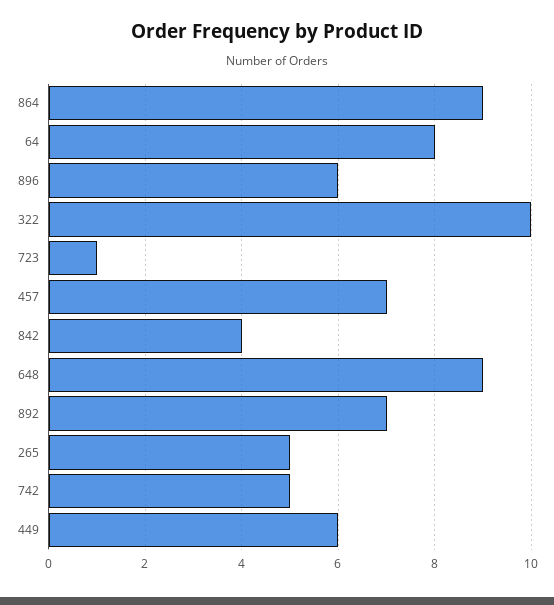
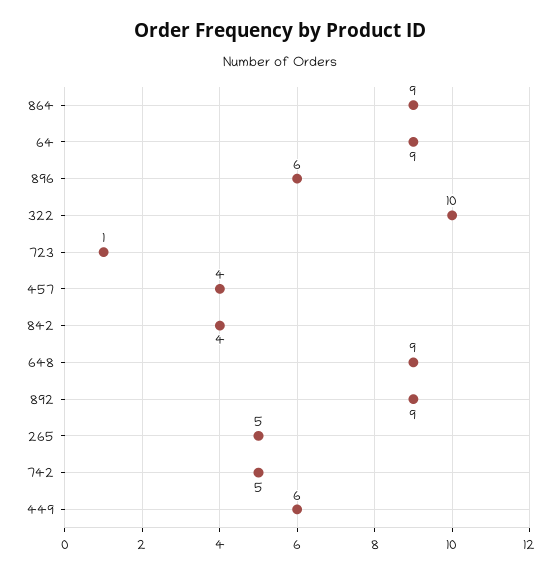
  {
    "864": 9,
-   "64": 8,
+   "64": 9,
    "896": 6,
    "322": 10,
    "723": 1,
-   "457": 7,
+   "457": 4,
    "842": 4,
    "648": 9,
-   "892": 7,
+   "892": 9,
    "265": 5,
    "742": 5,
    "449": 6
  }

